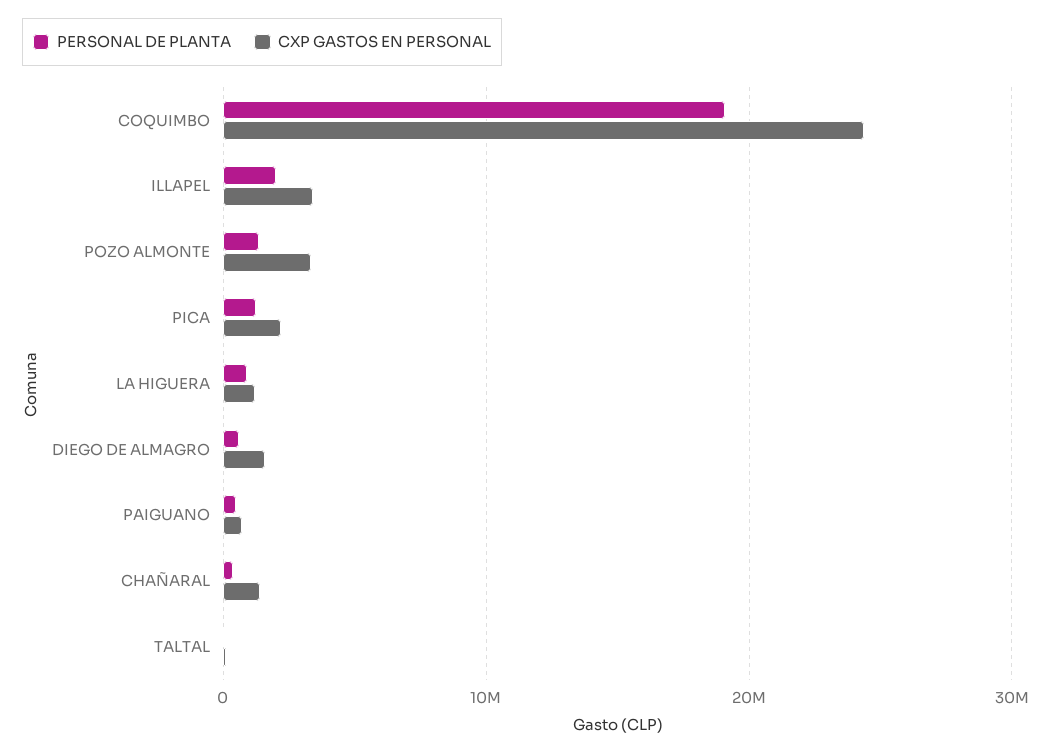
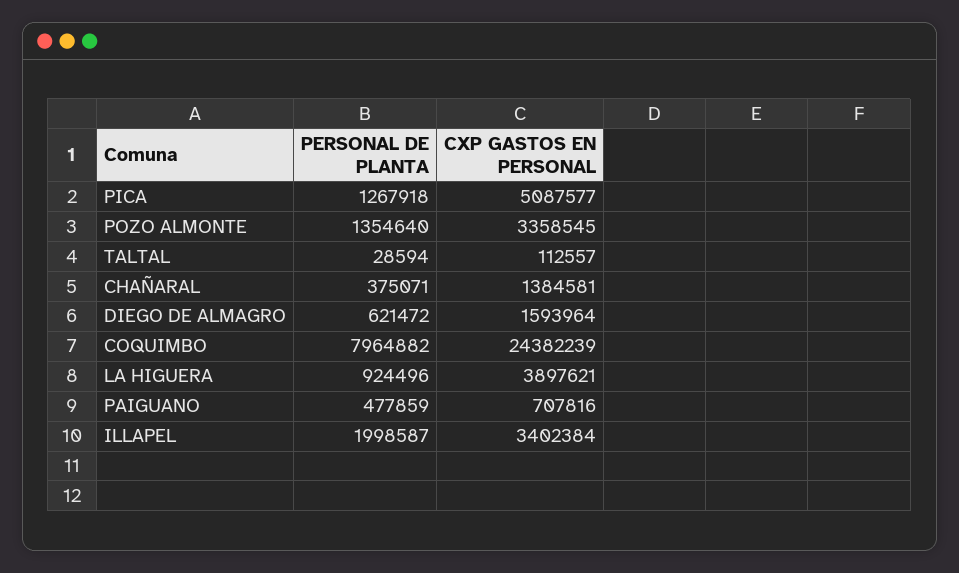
  {
    "PERSONAL DE PLANTA": {
-     "COQUIMBO": 19000000,
+     "COQUIMBO": 7964882,
      "ILLAPEL": 1998587,
      "POZO ALMONTE": 1354640,
      "PICA": 1267918,
      "LA HIGUERA": 924496,
      "DIEGO DE ALMAGRO": 621472,
      "PAIGUANO": 477859,
      "CHAÑARAL": 375071,
      "TALTAL": 28594
    },
    "CXP GASTOS EN PERSONAL": {
      "COQUIMBO": 24382239,
      "ILLAPEL": 3402384,
      "POZO ALMONTE": 3358545,
-     "PICA": 2000000,
+     "PICA": 5087577,
-     "LA HIGUERA": 1000000,
+     "LA HIGUERA": 3897621,
      "DIEGO DE ALMAGRO": 1593964,
      "PAIGUANO": 707816,
      "CHAÑARAL": 1384581,
      "TALTAL": 112557
    }
  }

